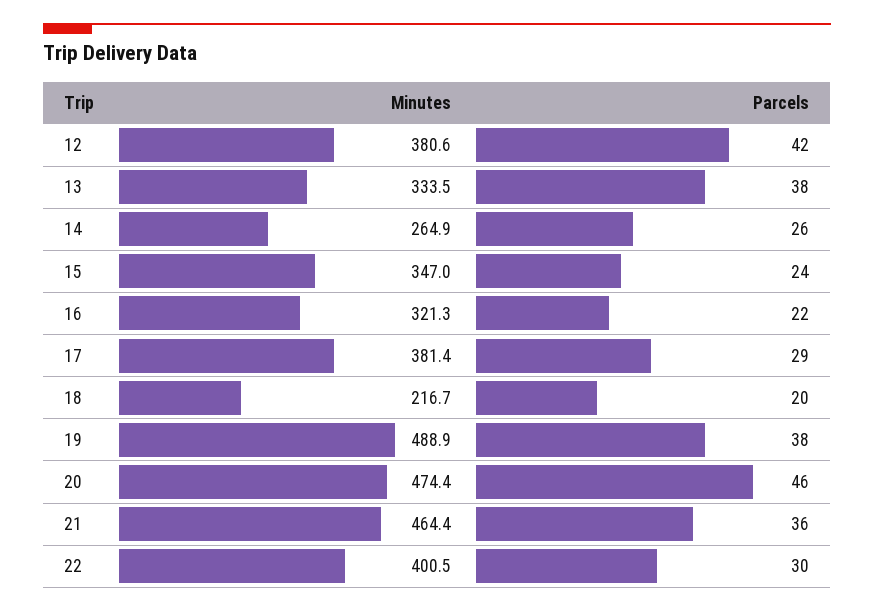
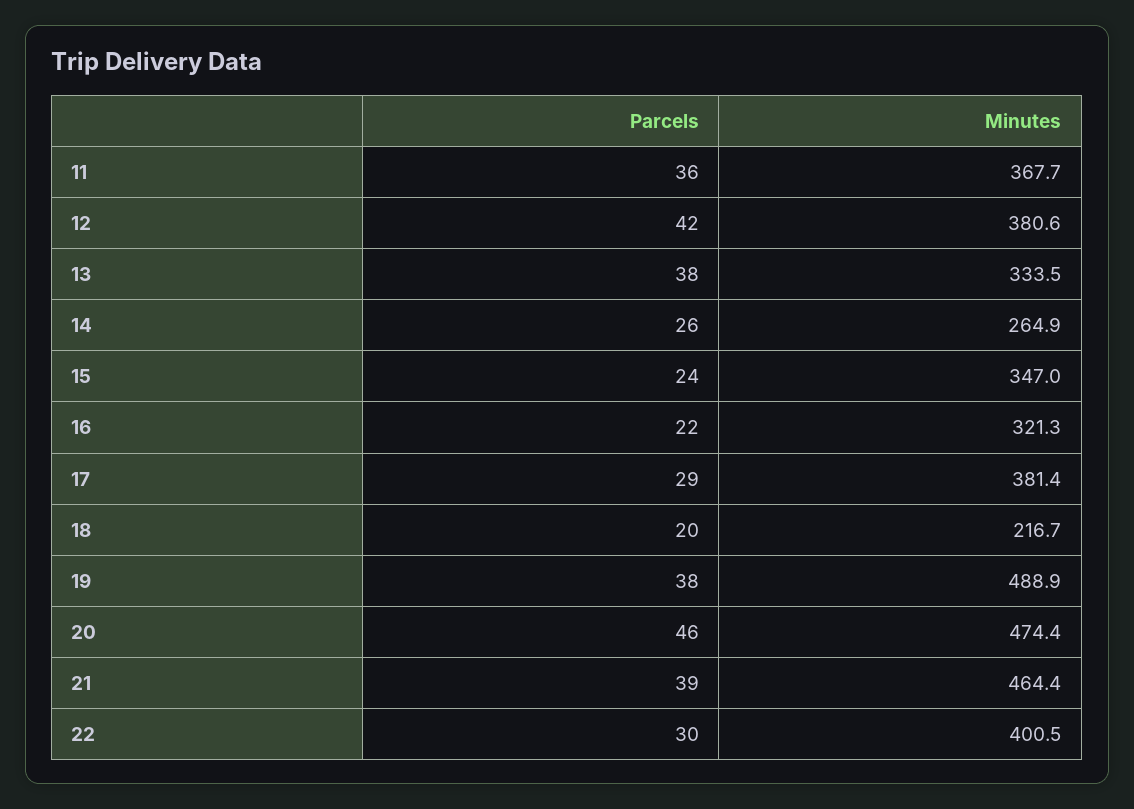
  {
    "Minutes": {
      "12": 380.6,
      "13": 333.5,
      "14": 264.9,
      "15": 347,
      "16": 321.3,
      "17": 381.4,
      "18": 216.7,
      "19": 488.9,
      "20": 474.4,
      "21": 464.4,
-     "22": 400.5
+     "22": 400.5,
+     "11": 367.7
    },
    "Parcels": {
      "12": 42,
      "13": 38,
      "14": 26,
      "15": 24,
      "16": 22,
      "17": 29,
      "18": 20,
      "19": 38,
      "20": 46,
-     "21": 36,
+     "21": 39,
-     "22": 30
+     "22": 30,
+     "11": 36
    }
  }

